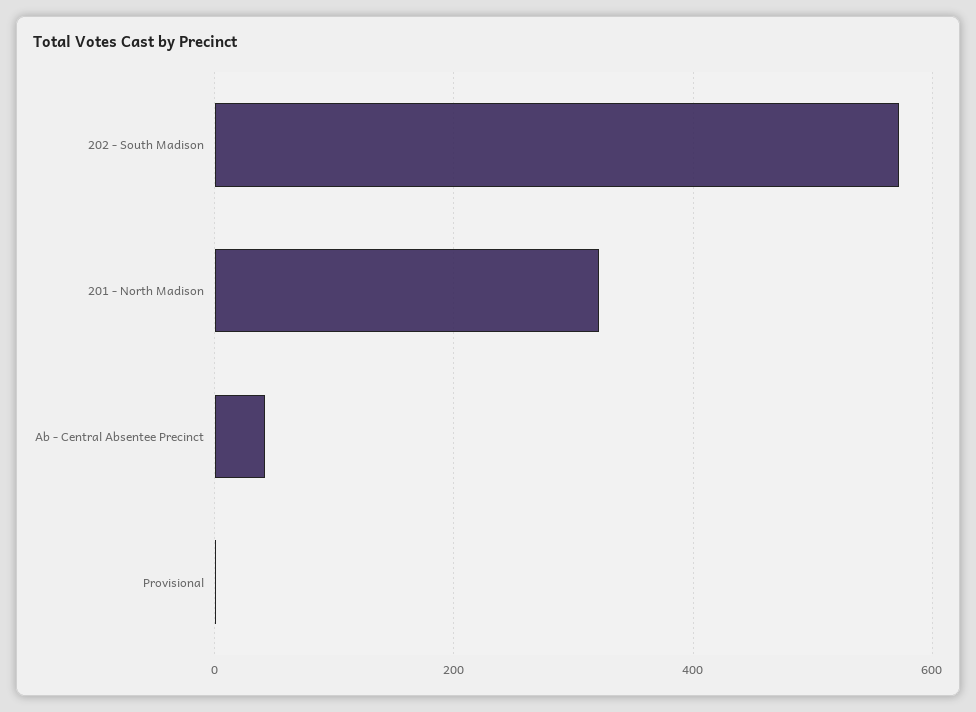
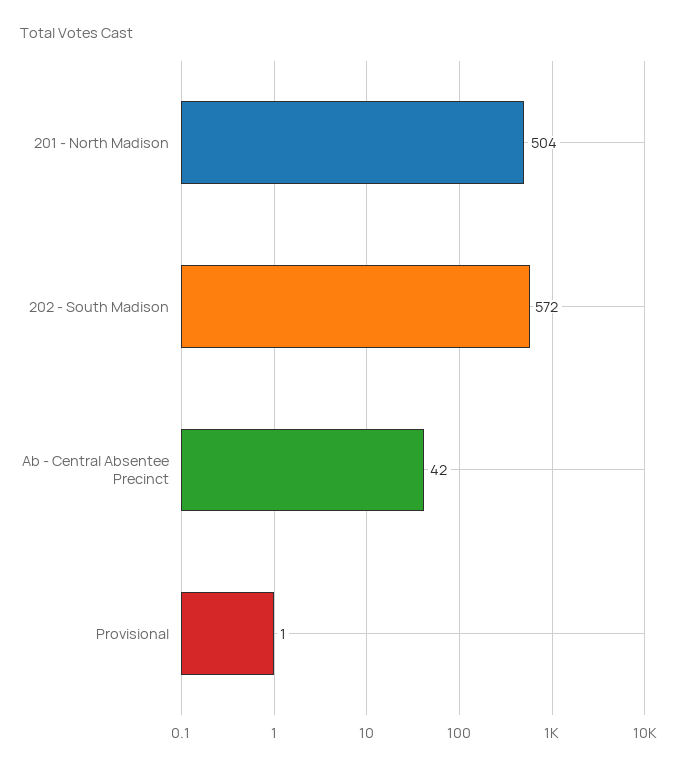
  {
    "202 - South Madison": 572,
-   "201 - North Madison": 320,
+   "201 - North Madison": 504,
    "Ab - Central Absentee Precinct": 42,
    "Provisional": 1
  }

